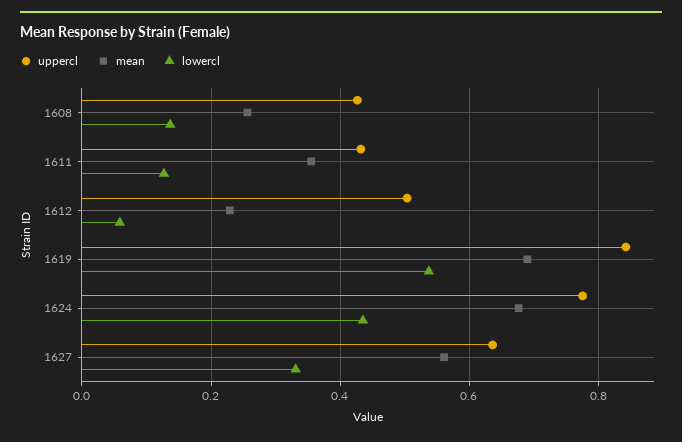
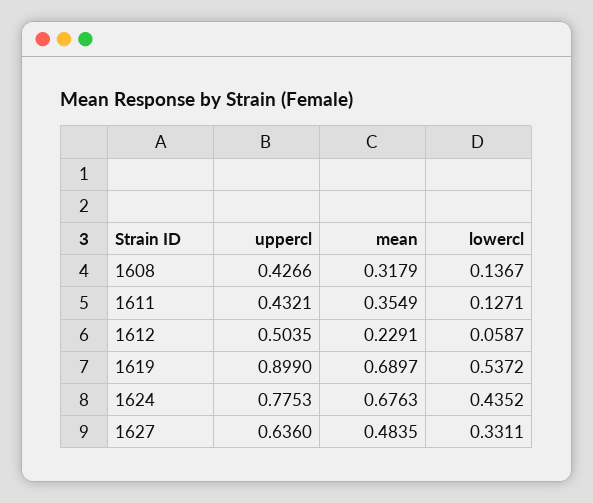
  {
    "uppercl": {
      "1608": 0.4266,
      "1611": 0.4321,
      "1612": 0.5035,
-     "1619": 0.84,
+     "1619": 0.899,
      "1624": 0.7753,
      "1627": 0.636
    },
    "mean": {
-     "1608": 0.26,
+     "1608": 0.3179,
      "1611": 0.3549,
      "1612": 0.2291,
      "1619": 0.6897,
      "1624": 0.6763,
-     "1627": 0.56
+     "1627": 0.4835
    },
    "lowercl": {
      "1608": 0.1367,
      "1611": 0.1271,
      "1612": 0.0587,
      "1619": 0.5372,
      "1624": 0.4352,
      "1627": 0.3311
    }
  }

